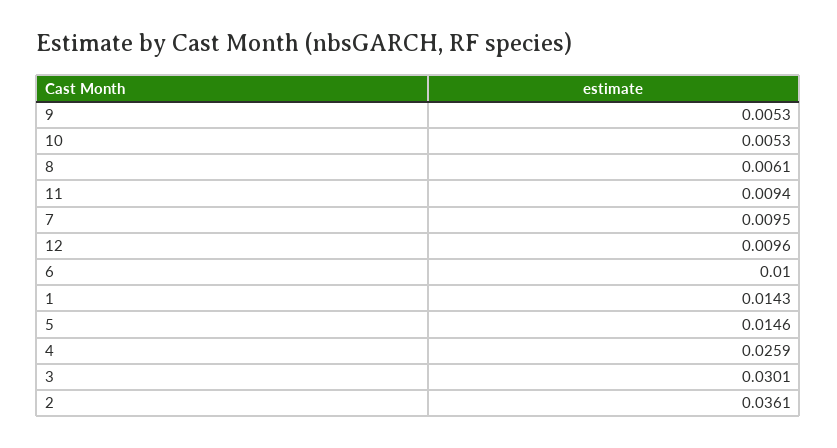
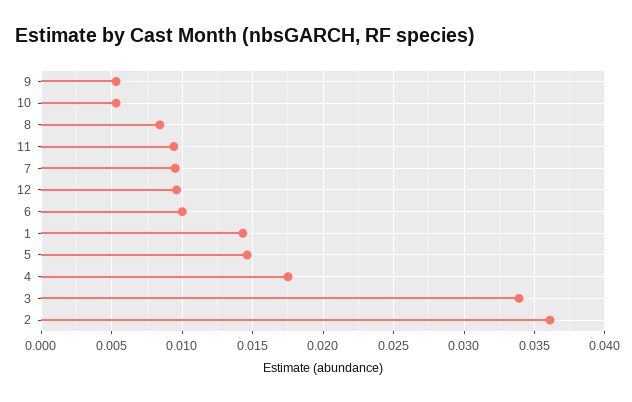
  {
    "9": 0.0053,
    "10": 0.0053,
-   "8": 0.0061,
+   "8": 0.0085,
    "11": 0.0094,
    "7": 0.0095,
    "12": 0.0096,
    "6": 0.01,
    "1": 0.0143,
    "5": 0.0146,
-   "4": 0.0259,
+   "4": 0.0175,
-   "3": 0.0301,
+   "3": 0.034,
    "2": 0.0361
  }

